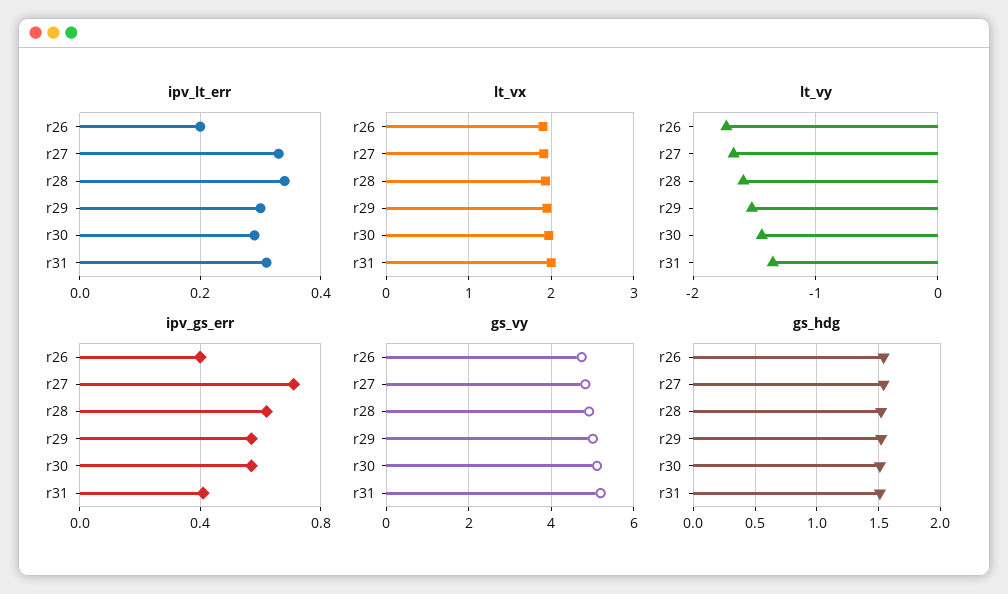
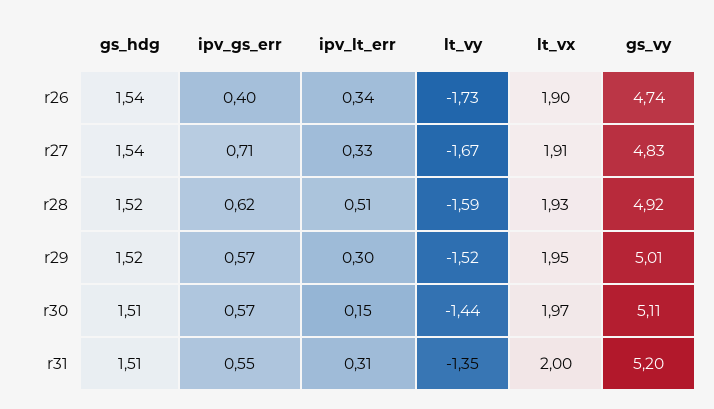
  {
    "ipv_lt_err": {
-     "r26": 0.2,
+     "r26": 0.34,
      "r27": 0.33,
-     "r28": 0.35,
+     "r28": 0.51,
      "r29": 0.3,
-     "r30": 0.3,
+     "r30": 0.15,
      "r31": 0.31
    },
    "lt_vx": {
      "r26": 1.9,
      "r27": 1.91,
      "r28": 1.93,
      "r29": 1.95,
      "r30": 1.97,
      "r31": 2
    },
    "lt_vy": {
      "r26": -1.73,
      "r27": -1.67,
      "r28": -1.59,
      "r29": -1.52,
      "r30": -1.44,
      "r31": -1.35
    },
    "ipv_gs_err": {
      "r26": 0.4,
      "r27": 0.71,
      "r28": 0.62,
      "r29": 0.57,
      "r30": 0.57,
-     "r31": 0.4
+     "r31": 0.55
    },
    "gs_vy": {
      "r26": 4.74,
      "r27": 4.83,
      "r28": 4.92,
      "r29": 5.01,
      "r30": 5.11,
      "r31": 5.2
    },
    "gs_hdg": {
      "r26": 1.54,
      "r27": 1.54,
      "r28": 1.52,
      "r29": 1.52,
      "r30": 1.51,
      "r31": 1.51
    }
  }

